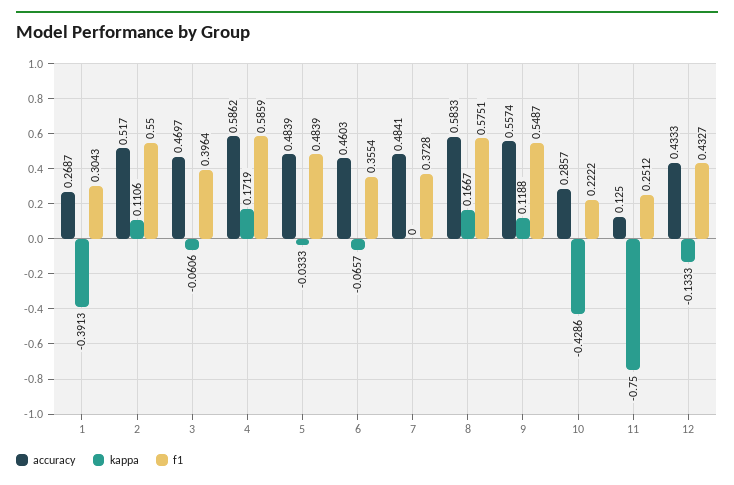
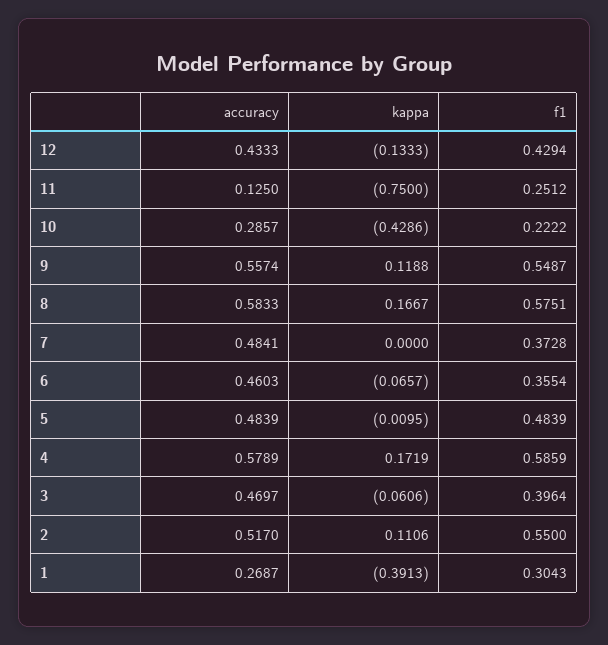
  {
    "accuracy": {
      "1": 0.2687,
      "2": 0.517,
      "3": 0.4697,
-     "4": 0.5862,
+     "4": 0.5789,
      "5": 0.4839,
      "6": 0.4603,
      "7": 0.4841,
      "8": 0.5833,
      "9": 0.5574,
      "10": 0.2857,
      "11": 0.125,
      "12": 0.4333
    },
    "kappa": {
      "1": -0.3913,
      "2": 0.1106,
      "3": -0.0606,
      "4": 0.1719,
-     "5": -0.0333,
+     "5": -0.0095,
      "6": -0.0657,
      "7": 0,
      "8": 0.1667,
      "9": 0.1188,
      "10": -0.4286,
      "11": -0.75,
      "12": -0.1333
    },
    "f1": {
      "1": 0.3043,
      "2": 0.55,
      "3": 0.3964,
      "4": 0.5859,
      "5": 0.4839,
      "6": 0.3554,
      "7": 0.3728,
      "8": 0.5751,
      "9": 0.5487,
      "10": 0.2222,
      "11": 0.2512,
-     "12": 0.4327
+     "12": 0.4294
    }
  }

